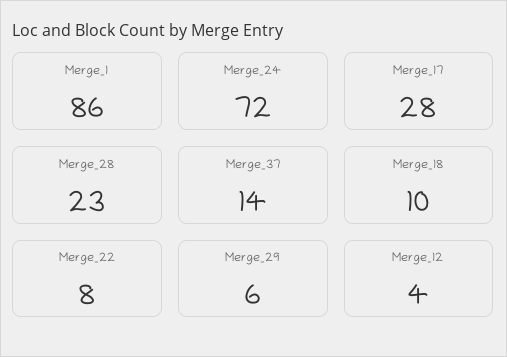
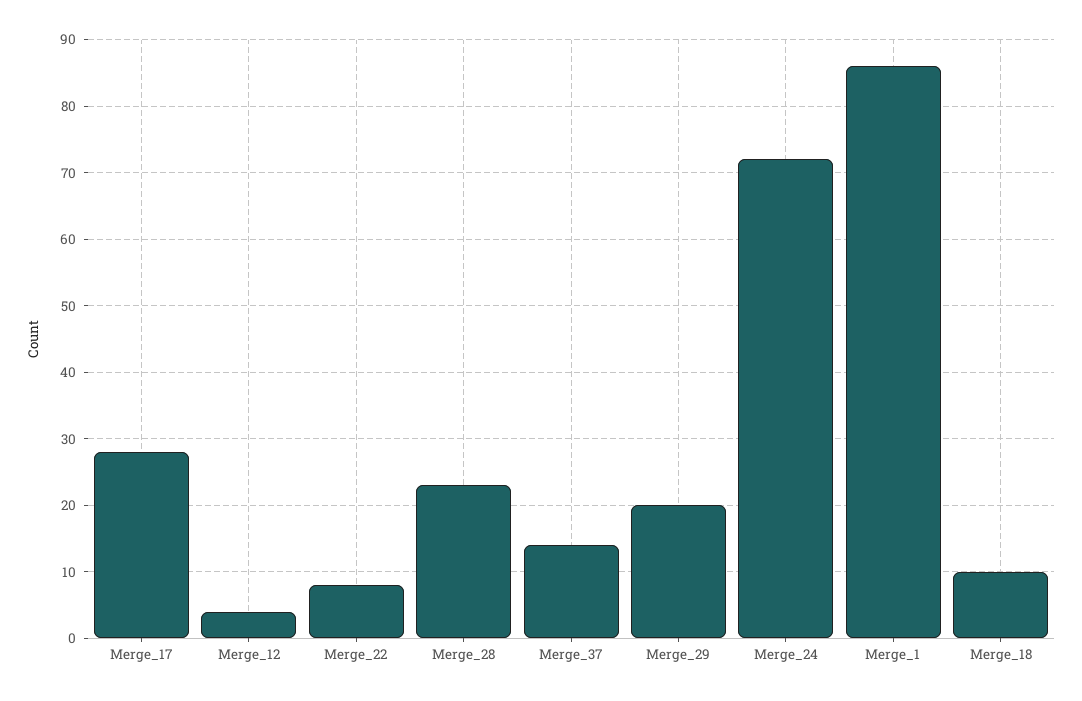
  {
    "Merge_1": 86,
    "Merge_24": 72,
    "Merge_17": 28,
    "Merge_28": 23,
    "Merge_37": 14,
    "Merge_18": 10,
    "Merge_22": 8,
-   "Merge_29": 6,
+   "Merge_29": 20,
    "Merge_12": 4
  }

